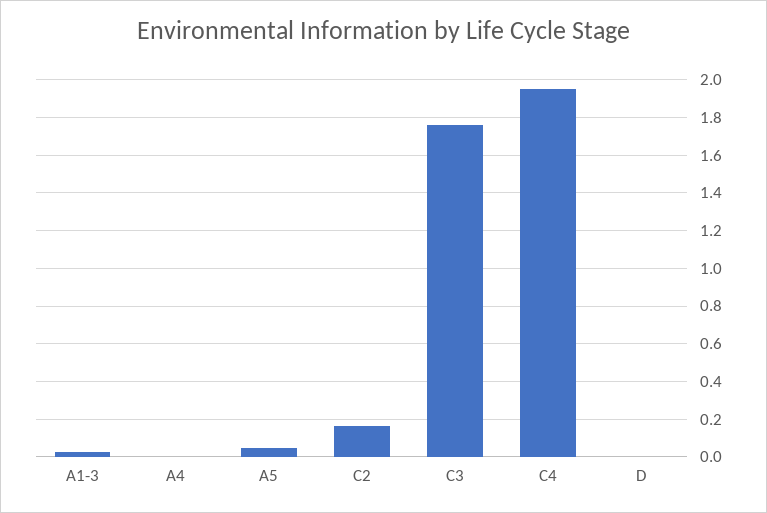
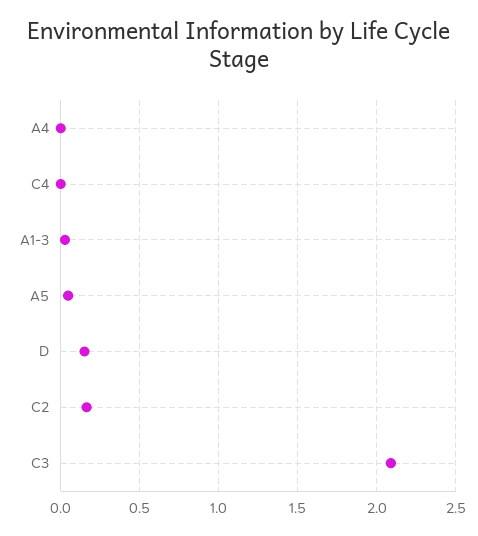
  {
    "A1-3": 0.05,
    "A4": 0,
    "A5": 0.05,
    "C2": 0.15,
-   "C3": 1.75,
+   "C3": 2.1,
-   "C4": 1.95,
+   "C4": 0,
-   "D": 0
+   "D": 0.15
  }

